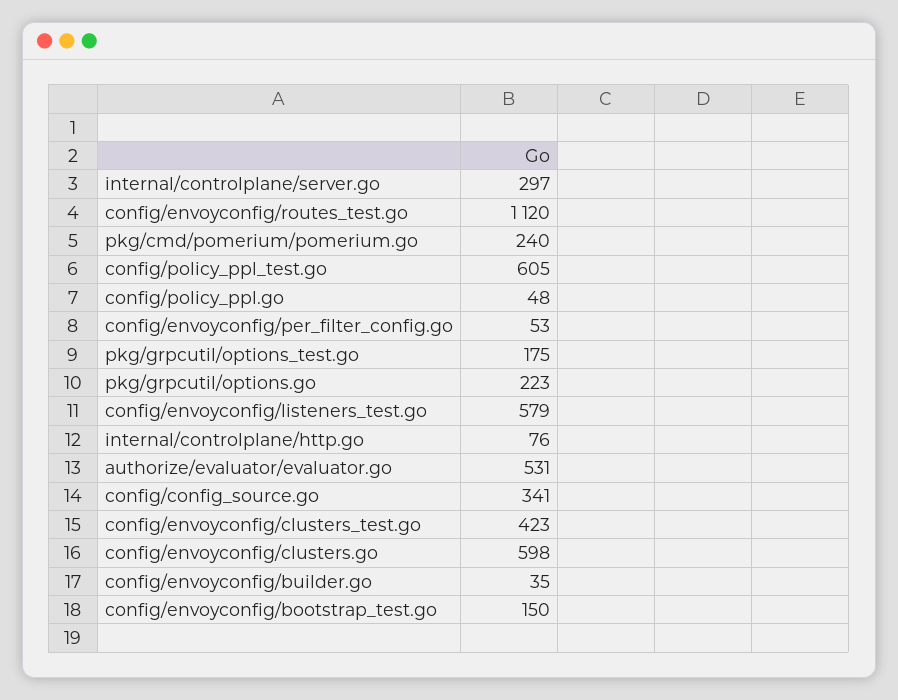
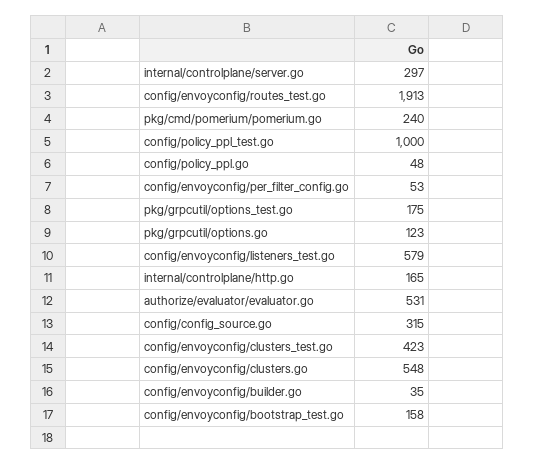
  {
    "internal/controlplane/server.go": 297,
-   "config/envoyconfig/routes_test.go": 1120,
+   "config/envoyconfig/routes_test.go": 1913,
    "pkg/cmd/pomerium/pomerium.go": 240,
-   "config/policy_ppl_test.go": 605,
+   "config/policy_ppl_test.go": 1000,
    "config/policy_ppl.go": 48,
    "config/envoyconfig/per_filter_config.go": 53,
    "pkg/grpcutil/options_test.go": 175,
-   "pkg/grpcutil/options.go": 223,
+   "pkg/grpcutil/options.go": 123,
    "config/envoyconfig/listeners_test.go": 579,
-   "internal/controlplane/http.go": 76,
+   "internal/controlplane/http.go": 165,
    "authorize/evaluator/evaluator.go": 531,
-   "config/config_source.go": 341,
+   "config/config_source.go": 315,
    "config/envoyconfig/clusters_test.go": 423,
-   "config/envoyconfig/clusters.go": 598,
+   "config/envoyconfig/clusters.go": 548,
    "config/envoyconfig/builder.go": 35,
-   "config/envoyconfig/bootstrap_test.go": 150
+   "config/envoyconfig/bootstrap_test.go": 158
  }

